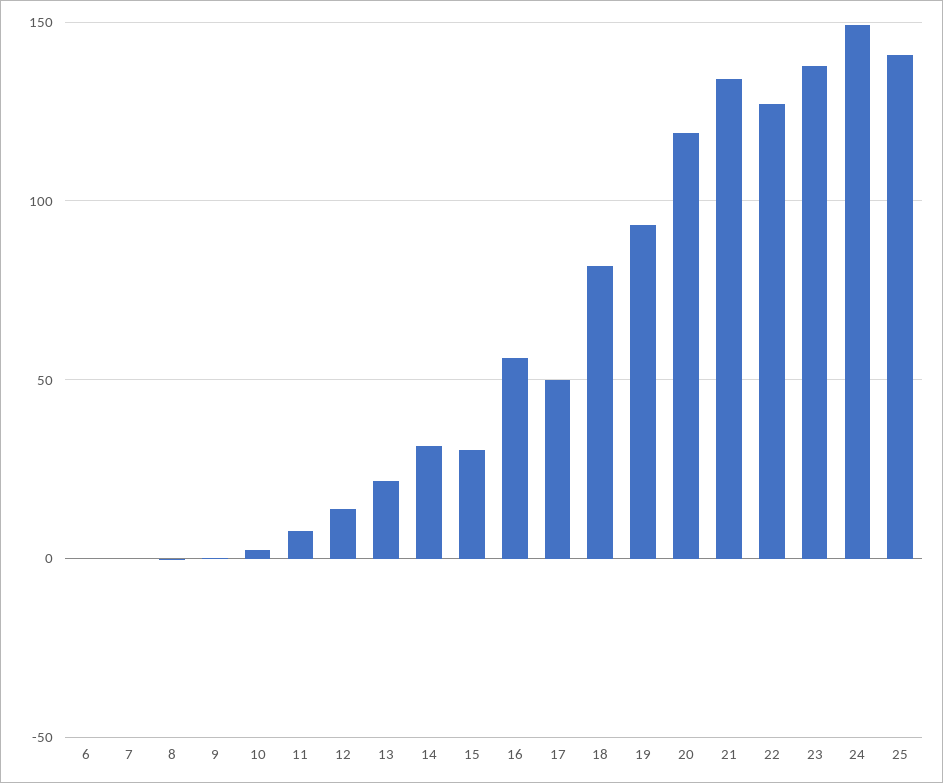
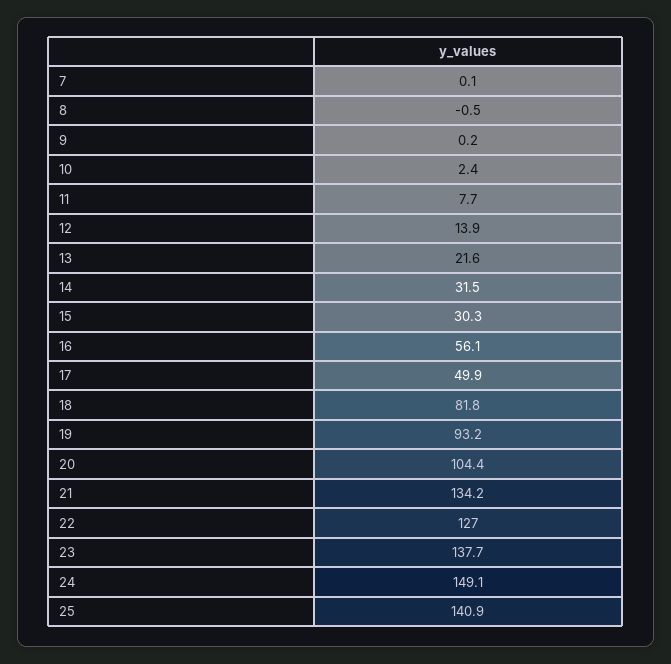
  {
-   "6": 0,
    "7": 0.1,
    "8": -0.5,
    "9": 0.2,
    "10": 2.4,
    "11": 7.7,
    "12": 13.9,
    "13": 21.6,
    "14": 31.5,
    "15": 30.3,
    "16": 56.1,
    "17": 49.9,
    "18": 81.8,
    "19": 93.2,
-   "20": 120,
+   "20": 104.4,
    "21": 134.2,
    "22": 127,
    "23": 137.7,
    "24": 149.1,
    "25": 140.9
  }

